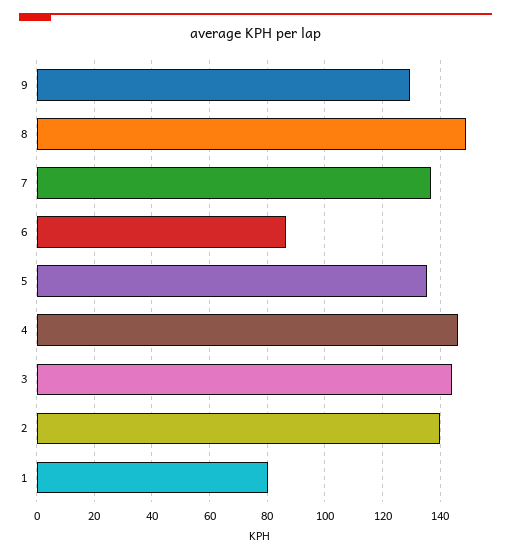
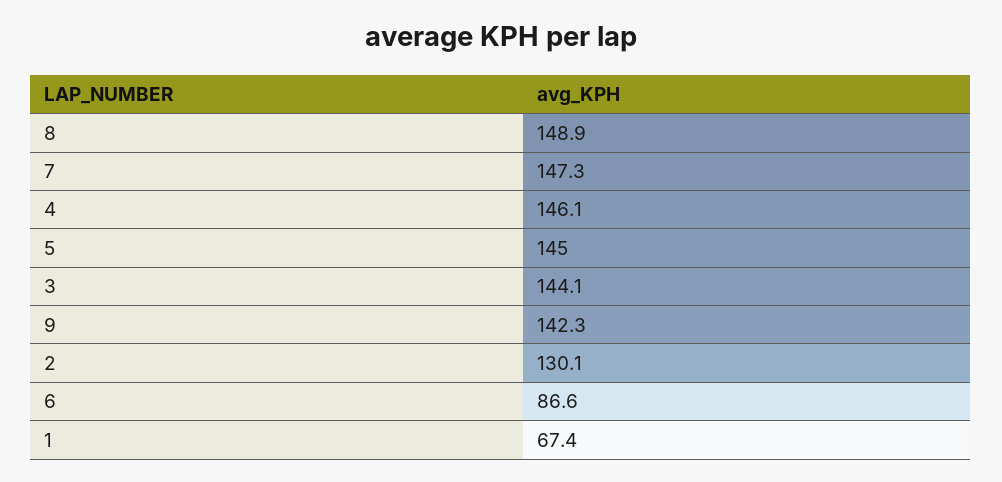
  {
-   "9": 130,
+   "9": 142.3,
    "8": 148.9,
-   "7": 137.5,
+   "7": 147.3,
    "6": 86.6,
-   "5": 135,
+   "5": 145,
    "4": 146.1,
    "3": 144.1,
-   "2": 140,
+   "2": 130.1,
-   "1": 80
+   "1": 67.4
  }

